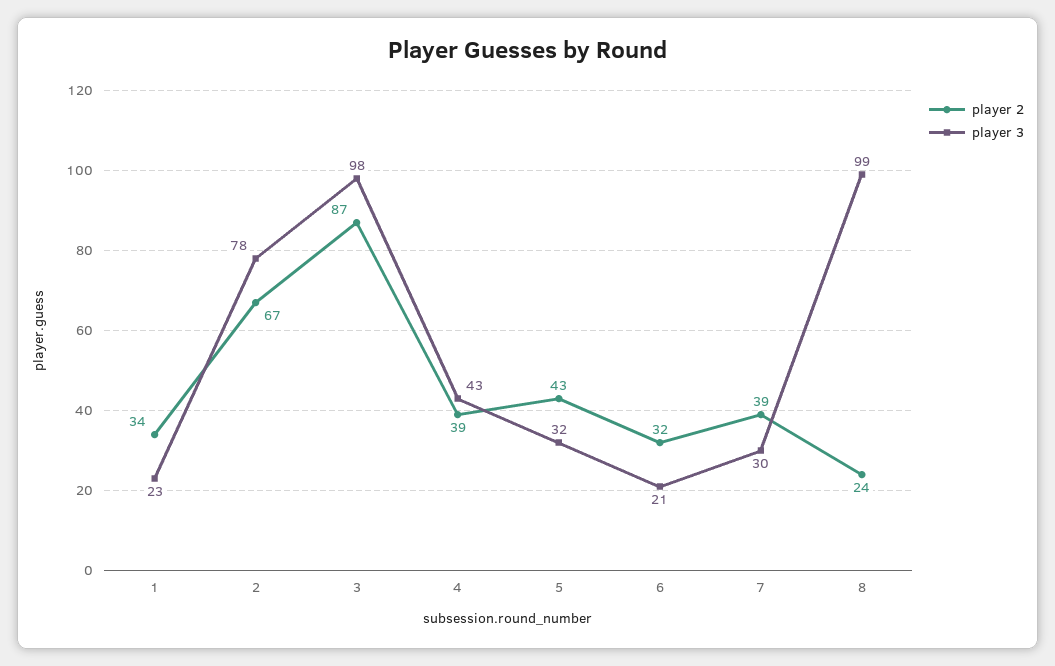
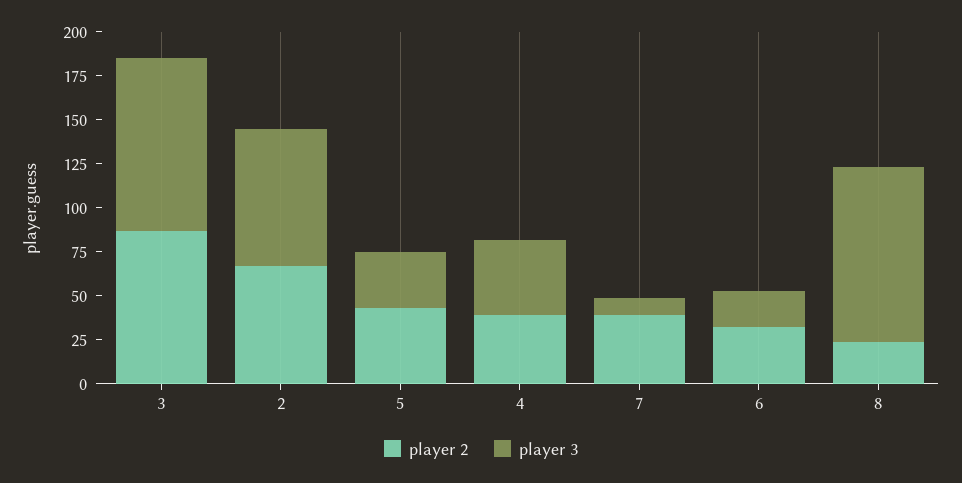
  {
    "player 2": {
-     "1": 34,
      "2": 67,
      "3": 87,
      "4": 39,
      "5": 43,
      "6": 32,
      "7": 39,
      "8": 24
    },
    "player 3": {
-     "1": 23,
      "2": 78,
      "3": 98,
      "4": 43,
      "5": 32,
      "6": 21,
-     "7": 30,
+     "7": 10,
      "8": 99
    }
  }

